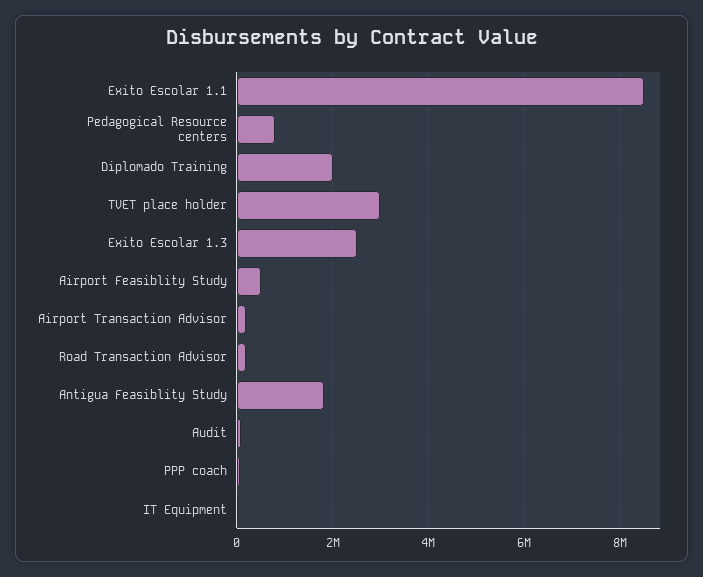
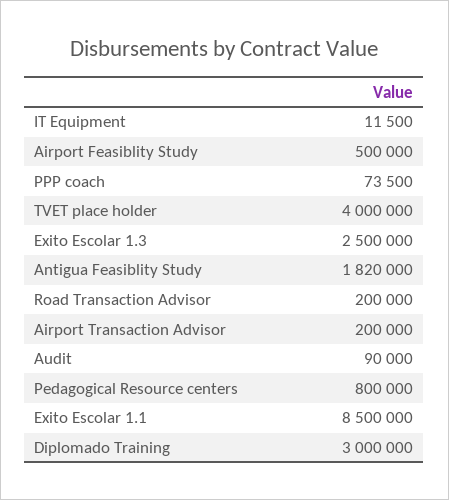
  {
    "Exito Escolar 1.1": 8500000,
    "Pedagogical Resource centers": 800000,
-   "Diplomado Training": 2000000,
+   "Diplomado Training": 3000000,
-   "TVET place holder": 3000000,
+   "TVET place holder": 4000000,
    "Exito Escolar 1.3": 2500000,
    "Airport Feasiblity Study": 500000,
    "Airport Transaction Advisor": 200000,
    "Road Transaction Advisor": 200000,
    "Antigua Feasiblity Study": 1820000,
    "Audit": 90000,
    "PPP coach": 73500,
    "IT Equipment": 11500
  }

